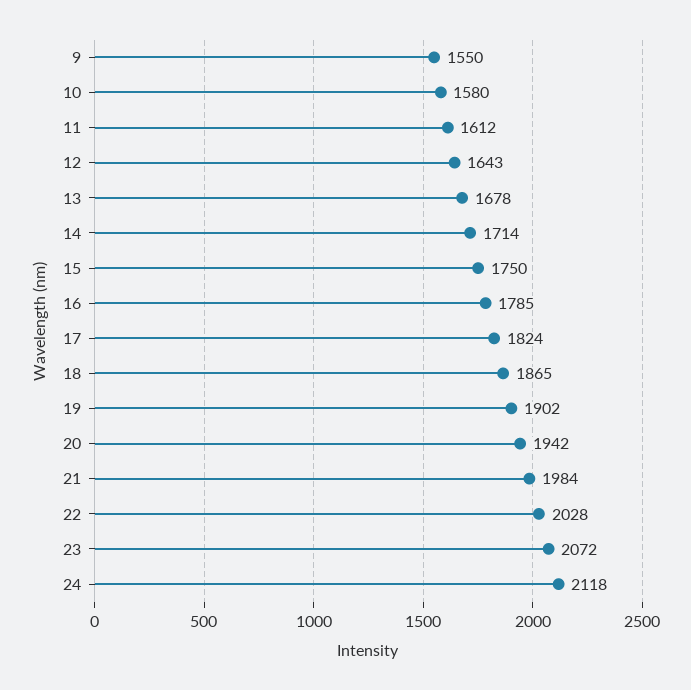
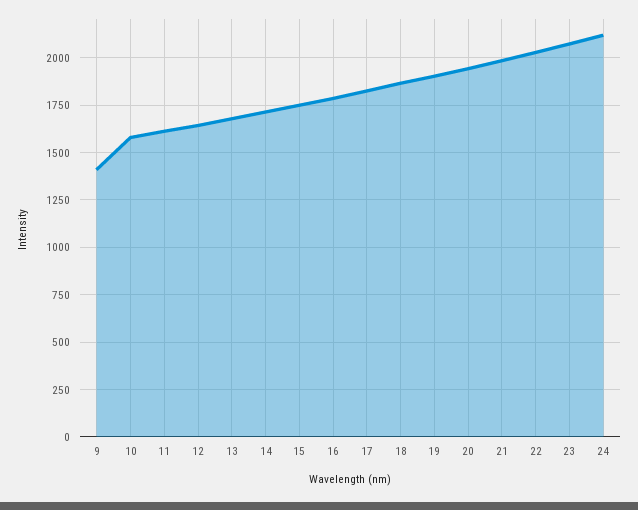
  {
-   "9": 1550,
+   "9": 1400,
    "10": 1580,
    "11": 1612,
    "12": 1643,
    "13": 1678,
    "14": 1714,
    "15": 1750,
    "16": 1785,
    "17": 1824,
    "18": 1865,
    "19": 1902,
    "20": 1942,
    "21": 1984,
    "22": 2028,
    "23": 2072,
    "24": 2118
  }

